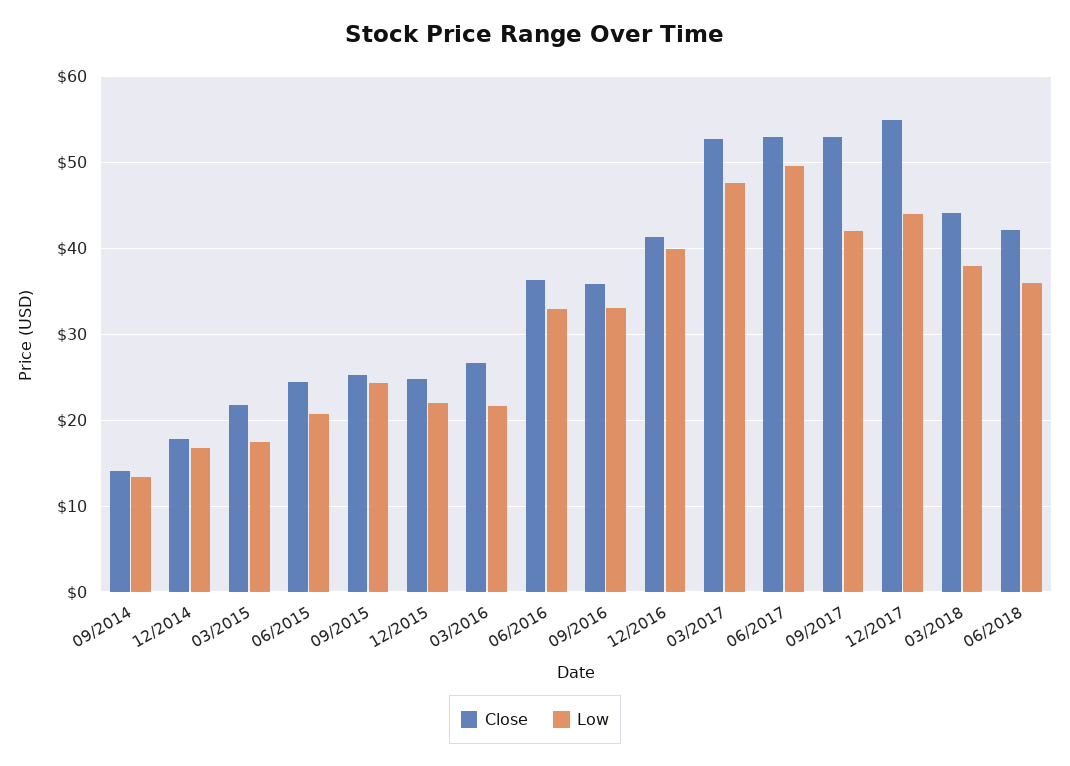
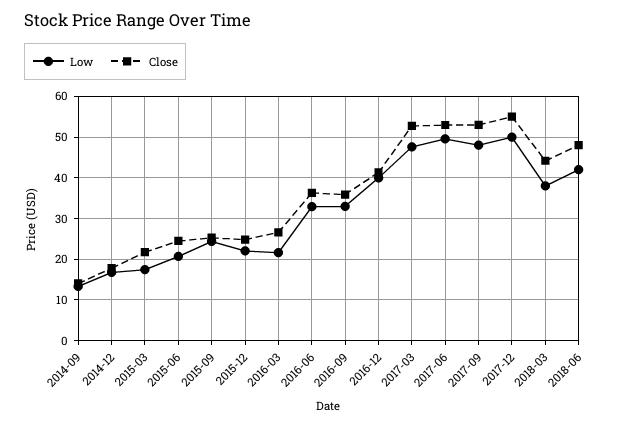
  {
    "Close": {
      "09/2014": 14,
      "12/2014": 18,
      "03/2015": 22,
      "06/2015": 24,
      "09/2015": 25,
      "12/2015": 25,
      "03/2016": 27,
      "06/2016": 36,
      "09/2016": 36,
      "12/2016": 41,
      "03/2017": 53,
      "06/2017": 53,
      "09/2017": 53,
      "12/2017": 55,
      "03/2018": 44,
-     "06/2018": 42
+     "06/2018": 48
    },
    "Low": {
      "09/2014": 13,
      "12/2014": 17,
      "03/2015": 17,
      "06/2015": 21,
      "09/2015": 24,
      "12/2015": 22,
      "03/2016": 22,
      "06/2016": 33,
      "09/2016": 33,
      "12/2016": 40,
      "03/2017": 48,
      "06/2017": 50,
-     "09/2017": 42,
+     "09/2017": 48,
-     "12/2017": 44,
+     "12/2017": 50,
      "03/2018": 38,
-     "06/2018": 36
+     "06/2018": 42
    }
  }

